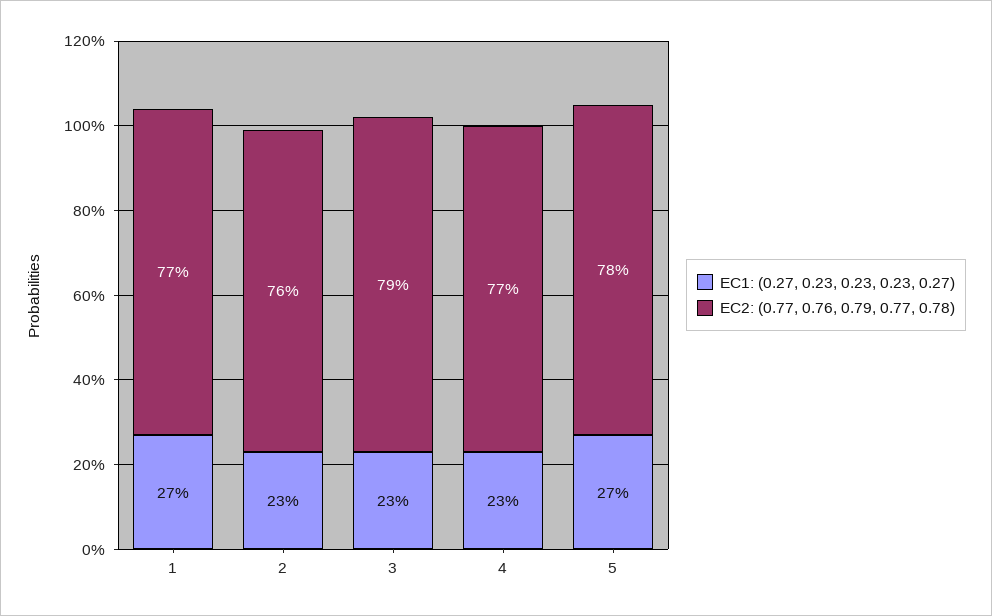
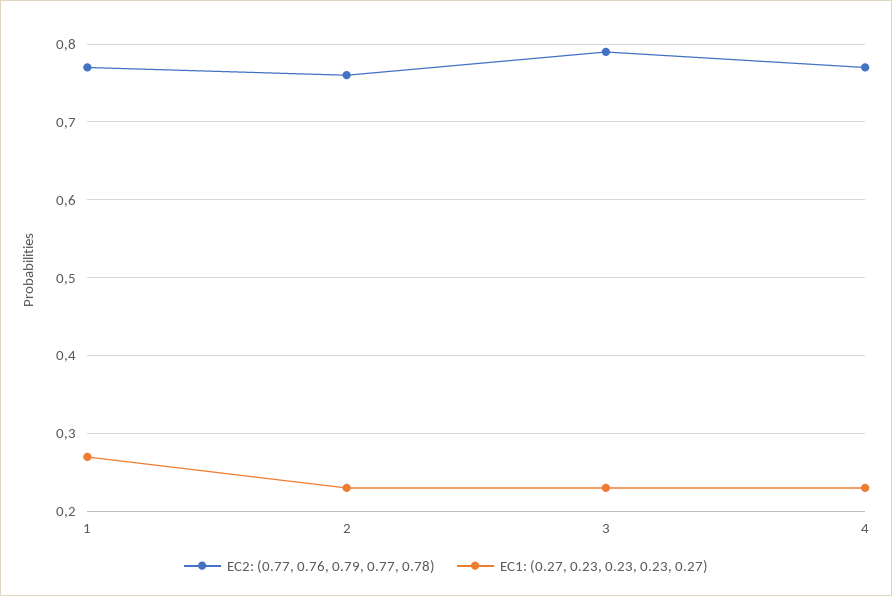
  {
    "EC1: (0.27, 0.23, 0.23, 0.23, 0.27)": {
      "1": 0.27,
      "2": 0.23,
      "3": 0.23,
-     "4": 0.23,
+     "4": 0.23
-     "5": 0.27
    },
    "EC2: (0.77, 0.76, 0.79, 0.77, 0.78)": {
      "1": 0.77,
      "2": 0.76,
      "3": 0.79,
-     "4": 0.77,
+     "4": 0.77
-     "5": 0.78
    }
  }

